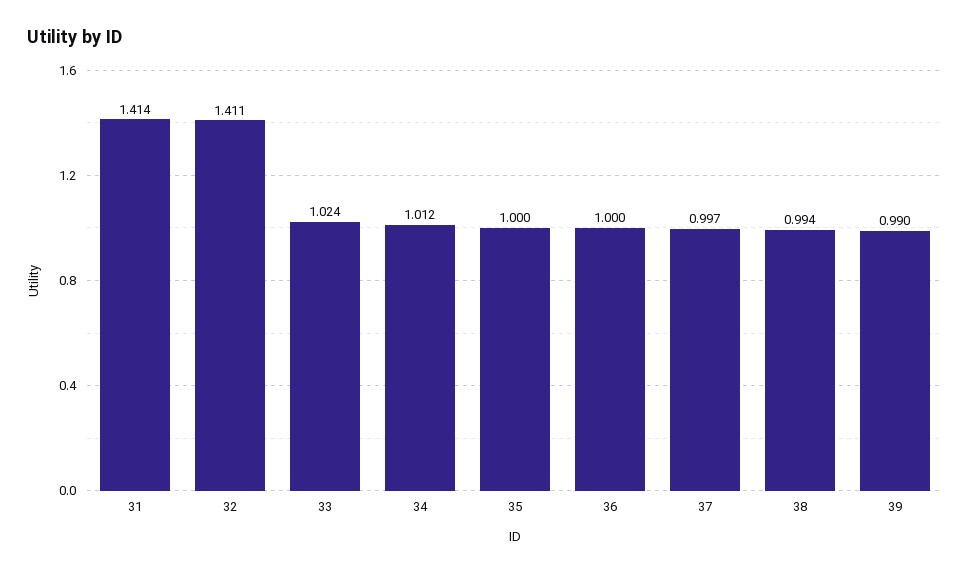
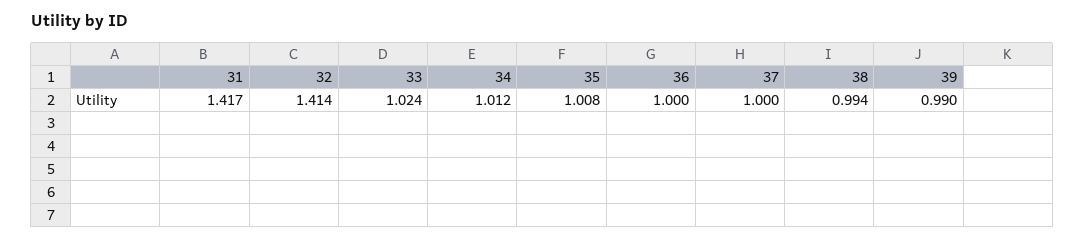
  {
-   "31": 1.414,
+   "31": 1.417,
-   "32": 1.411,
+   "32": 1.414,
    "33": 1.024,
    "34": 1.012,
-   "35": 1,
+   "35": 1.008,
    "36": 1,
-   "37": 0.997,
+   "37": 1,
    "38": 0.994,
    "39": 0.99
  }

